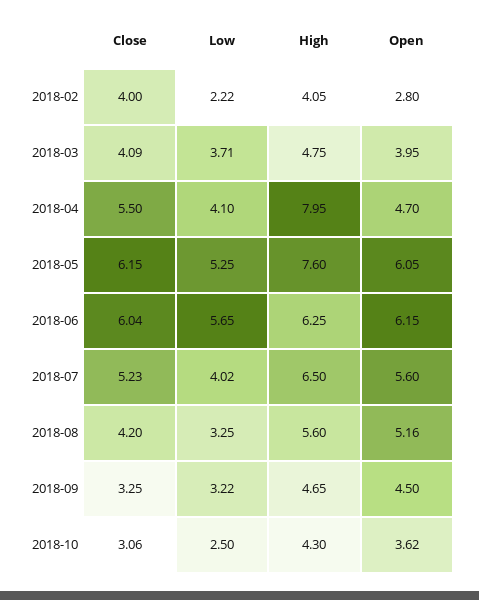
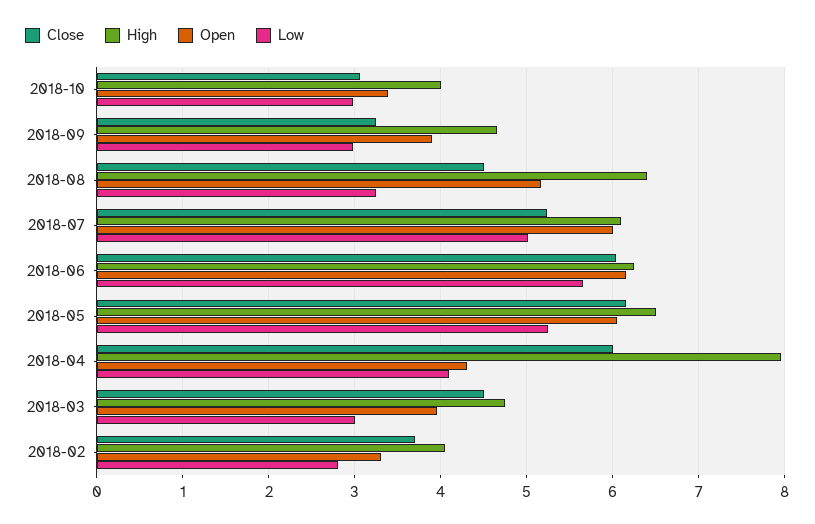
  {
    "Close": {
-     "2018-02": 4,
+     "2018-02": 3.7,
-     "2018-03": 4.09,
+     "2018-03": 4.5,
-     "2018-04": 5.5,
+     "2018-04": 6,
      "2018-05": 6.15,
      "2018-06": 6.04,
      "2018-07": 5.23,
-     "2018-08": 4.2,
+     "2018-08": 4.5,
      "2018-09": 3.25,
      "2018-10": 3.06
    },
    "Low": {
-     "2018-02": 2.22,
+     "2018-02": 2.8,
-     "2018-03": 3.71,
+     "2018-03": 3,
      "2018-04": 4.1,
      "2018-05": 5.25,
      "2018-06": 5.65,
-     "2018-07": 4.02,
+     "2018-07": 5,
      "2018-08": 3.25,
-     "2018-09": 3.22,
+     "2018-09": 3,
-     "2018-10": 2.5
+     "2018-10": 3
    },
    "High": {
      "2018-02": 4.05,
      "2018-03": 4.75,
      "2018-04": 7.95,
-     "2018-05": 7.6,
+     "2018-05": 6.5,
      "2018-06": 6.25,
-     "2018-07": 6.5,
+     "2018-07": 6.1,
-     "2018-08": 5.6,
+     "2018-08": 6.4,
      "2018-09": 4.65,
-     "2018-10": 4.3
+     "2018-10": 4
    },
    "Open": {
-     "2018-02": 2.8,
+     "2018-02": 3.3,
      "2018-03": 3.95,
-     "2018-04": 4.7,
+     "2018-04": 4.3,
      "2018-05": 6.05,
      "2018-06": 6.15,
-     "2018-07": 5.6,
+     "2018-07": 6,
      "2018-08": 5.16,
-     "2018-09": 4.5,
+     "2018-09": 3.9,
-     "2018-10": 3.62
+     "2018-10": 3.4
    }
  }

